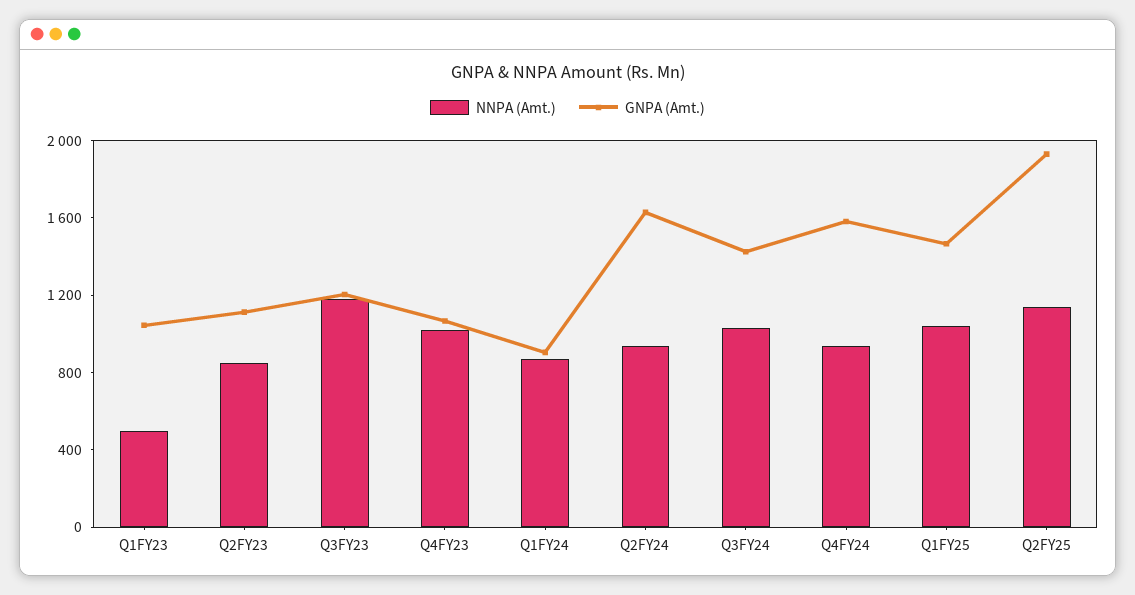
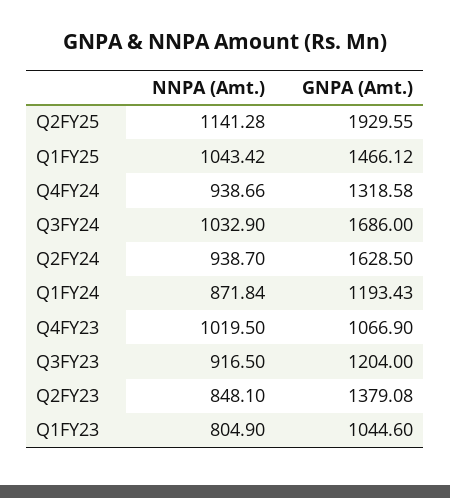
  {
    "NNPA (Amt.)": {
-     "Q1FY23": 500,
+     "Q1FY23": 804.9,
      "Q2FY23": 848.1,
-     "Q3FY23": 1200,
+     "Q3FY23": 916.5,
      "Q4FY23": 1019.5,
      "Q1FY24": 871.84,
      "Q2FY24": 938.7,
      "Q3FY24": 1032.9,
      "Q4FY24": 938.66,
      "Q1FY25": 1043.42,
      "Q2FY25": 1141.28
    },
    "GNPA (Amt.)": {
      "Q1FY23": 1044.6,
-     "Q2FY23": 1100,
+     "Q2FY23": 1379.08,
      "Q3FY23": 1204,
      "Q4FY23": 1066.9,
-     "Q1FY24": 900,
+     "Q1FY24": 1193.43,
      "Q2FY24": 1628.5,
-     "Q3FY24": 1400,
+     "Q3FY24": 1686,
-     "Q4FY24": 1600,
+     "Q4FY24": 1318.58,
      "Q1FY25": 1466.12,
      "Q2FY25": 1929.55
    }
  }

